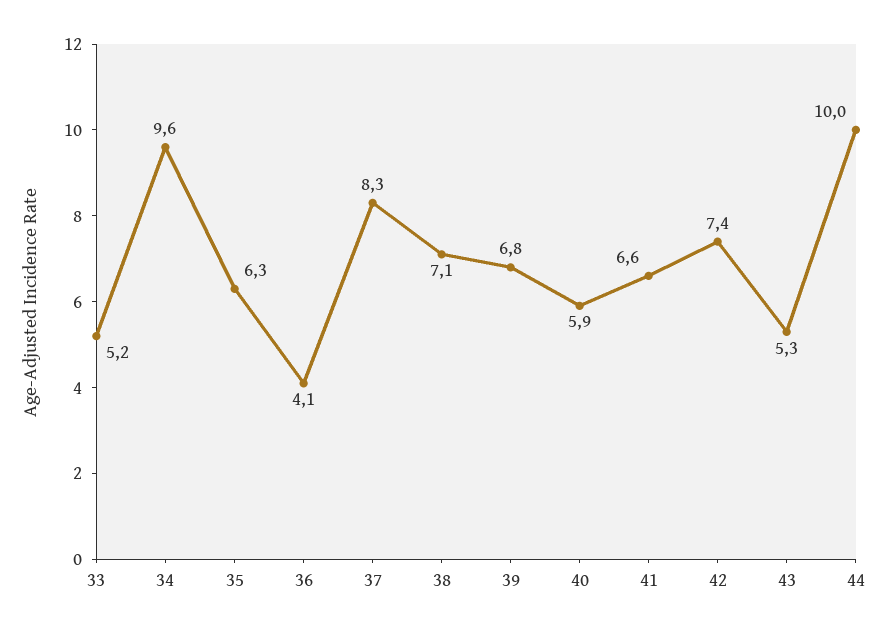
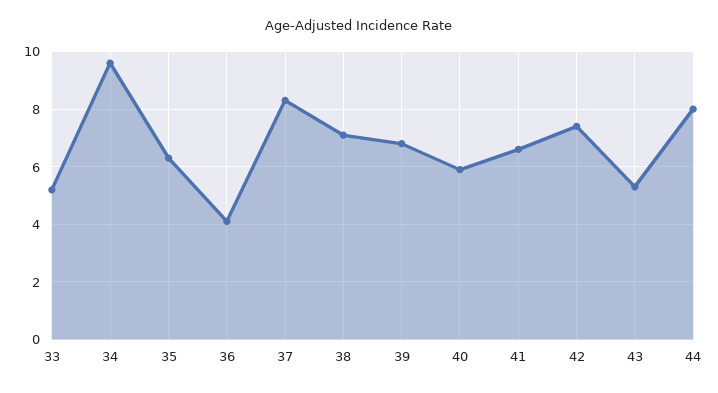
  {
    "33": 5.2,
    "34": 9.6,
    "35": 6.3,
    "36": 4.1,
    "37": 8.3,
    "38": 7.1,
    "39": 6.8,
    "40": 5.9,
    "41": 6.6,
    "42": 7.4,
    "43": 5.3,
-   "44": 10
+   "44": 8
  }

